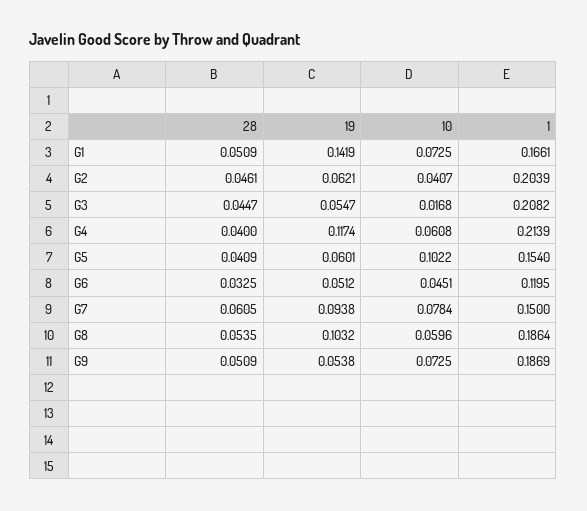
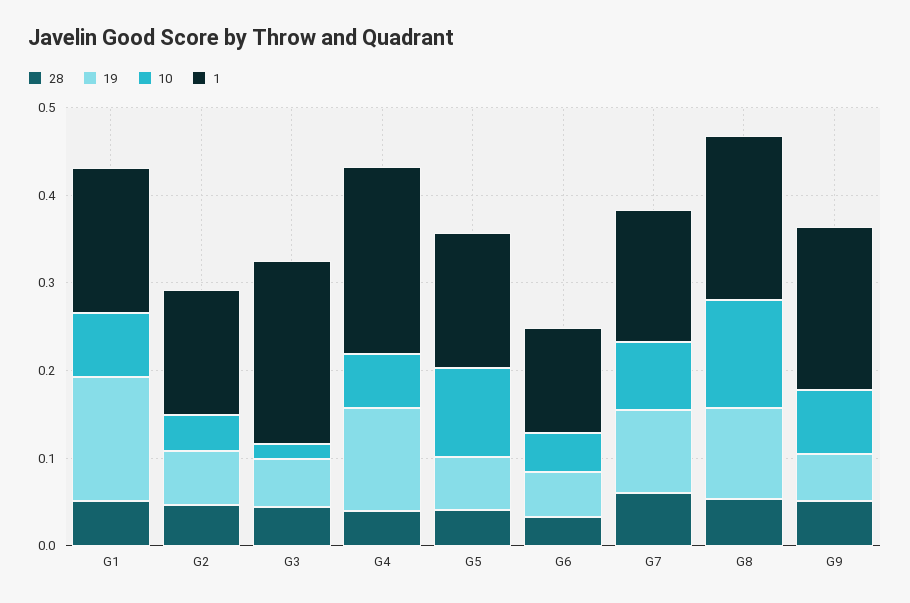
  {
    "28": {
      "G1": 0.0509,
      "G2": 0.0461,
      "G3": 0.0447,
      "G4": 0.04,
      "G5": 0.0409,
      "G6": 0.0325,
      "G7": 0.0605,
      "G8": 0.0535,
      "G9": 0.0509
    },
    "19": {
      "G1": 0.1419,
      "G2": 0.0621,
      "G3": 0.0547,
      "G4": 0.1174,
      "G5": 0.0601,
      "G6": 0.0512,
      "G7": 0.0938,
      "G8": 0.1032,
      "G9": 0.0538
    },
    "10": {
      "G1": 0.0725,
      "G2": 0.0407,
      "G3": 0.0168,
      "G4": 0.0608,
      "G5": 0.1022,
      "G6": 0.0451,
      "G7": 0.0784,
-     "G8": 0.0596,
+     "G8": 0.12,
      "G9": 0.0725
    },
    "1": {
      "G1": 0.1661,
-     "G2": 0.2039,
+     "G2": 0.14,
      "G3": 0.2082,
      "G4": 0.2139,
      "G5": 0.154,
      "G6": 0.1195,
      "G7": 0.15,
      "G8": 0.1864,
      "G9": 0.1869
    }
  }

